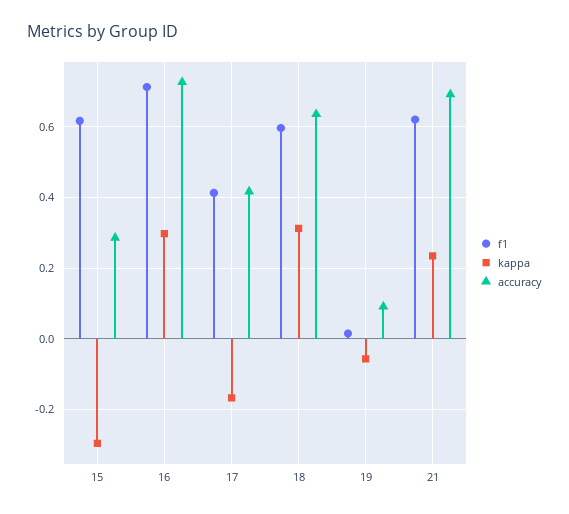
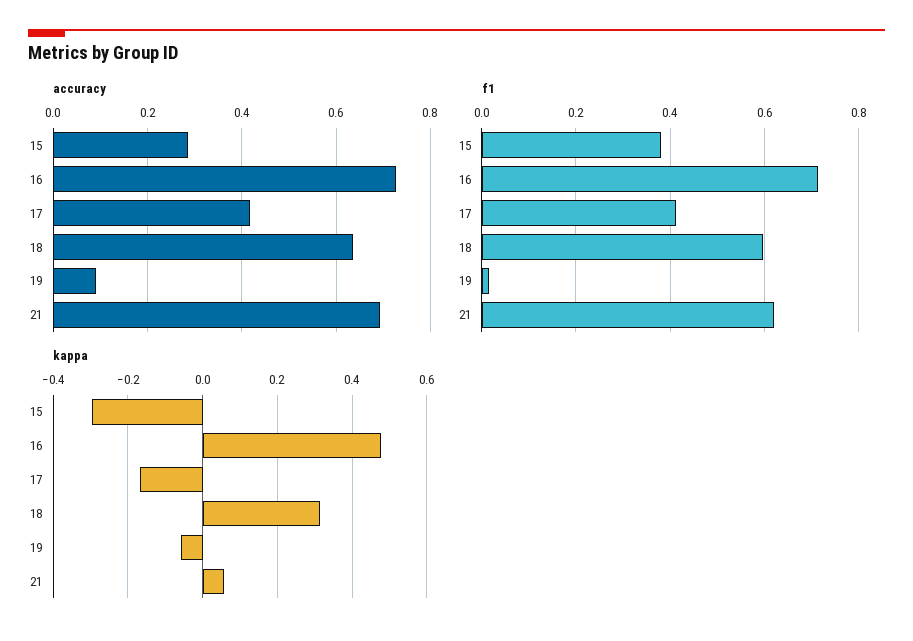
  {
    "f1": {
-     "15": 0.62,
+     "15": 0.38,
      "16": 0.72,
      "17": 0.42,
      "18": 0.6,
      "19": 0.02,
      "21": 0.62
    },
    "kappa": {
      "15": -0.3,
-     "16": 0.3,
+     "16": 0.48,
      "17": -0.16,
      "18": 0.32,
      "19": -0.06,
-     "21": 0.24
+     "21": 0.06
    },
    "accuracy": {
      "15": 0.28,
      "16": 0.72,
      "17": 0.42,
      "18": 0.64,
      "19": 0.1,
      "21": 0.7
    }
  }

